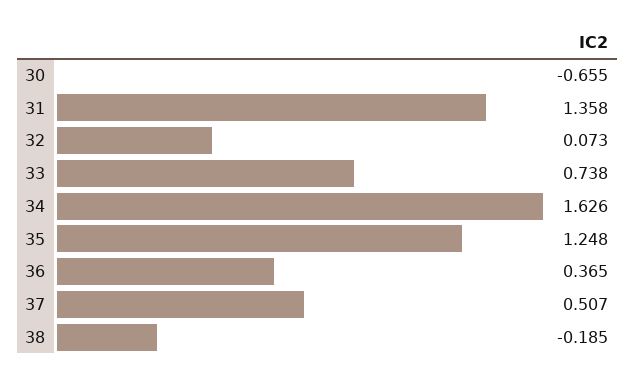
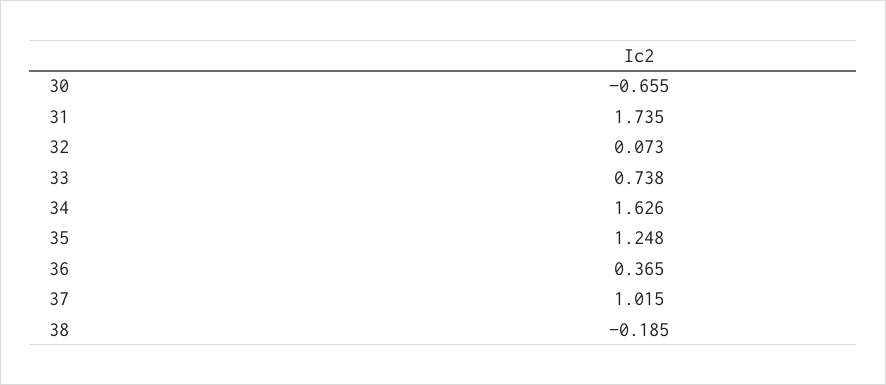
  {
    "30": -0.655,
-   "31": 1.358,
+   "31": 1.735,
    "32": 0.073,
    "33": 0.738,
    "34": 1.626,
    "35": 1.248,
    "36": 0.365,
-   "37": 0.507,
+   "37": 1.015,
    "38": -0.185
  }

